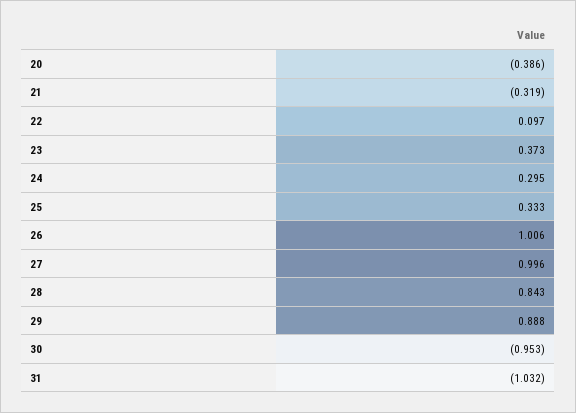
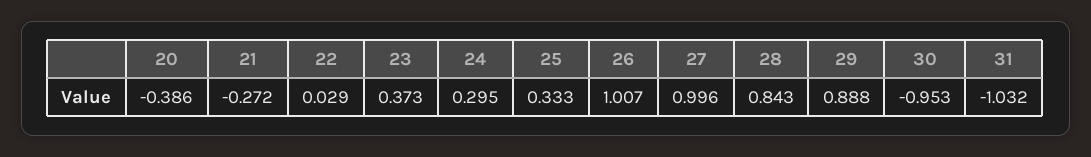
  {
    "20": -0.386,
-   "21": -0.319,
+   "21": -0.272,
-   "22": 0.097,
+   "22": 0.029,
    "23": 0.373,
    "24": 0.295,
    "25": 0.333,
-   "26": 1.006,
+   "26": 1.007,
    "27": 0.996,
    "28": 0.843,
    "29": 0.888,
    "30": -0.953,
    "31": -1.032
  }

